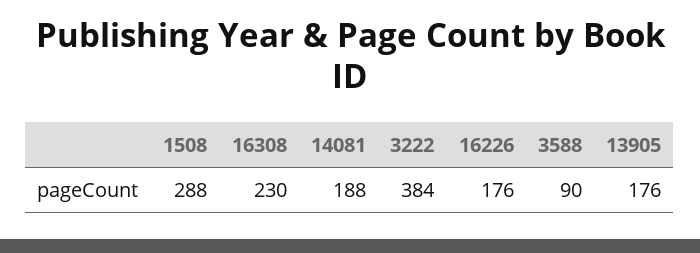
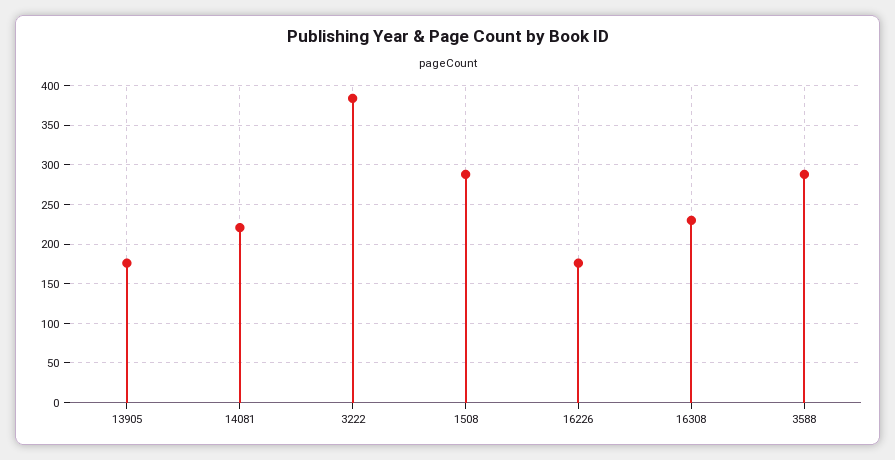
  {
    "1508": 288,
    "16308": 230,
-   "14081": 188,
+   "14081": 220,
    "3222": 384,
    "16226": 176,
-   "3588": 90,
+   "3588": 290,
    "13905": 176
  }

